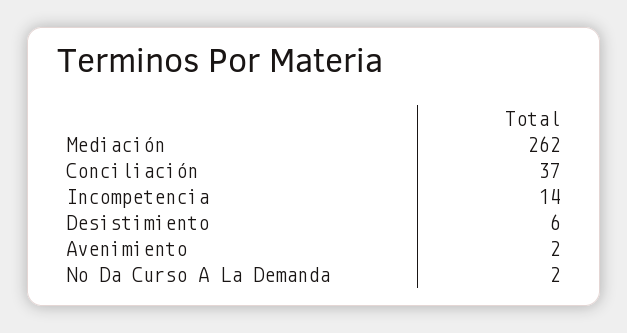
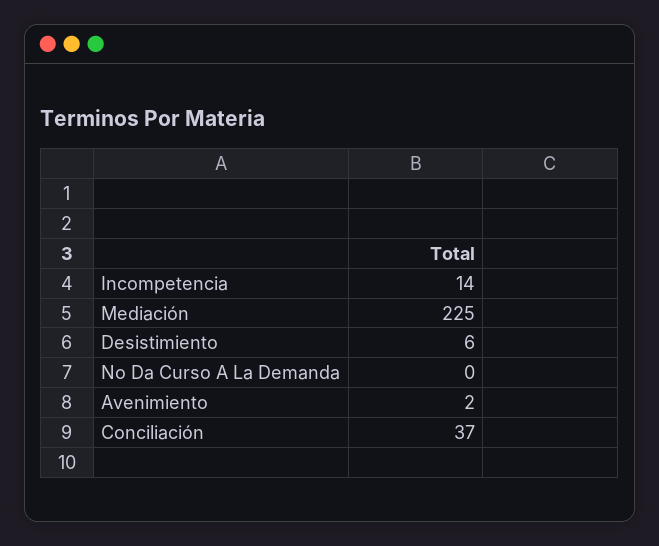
  {
-   "Mediación": 262,
+   "Mediación": 225,
    "Conciliación": 37,
    "Incompetencia": 14,
    "Desistimiento": 6,
    "Avenimiento": 2,
-   "No Da Curso A La Demanda": 2
+   "No Da Curso A La Demanda": 0
  }

